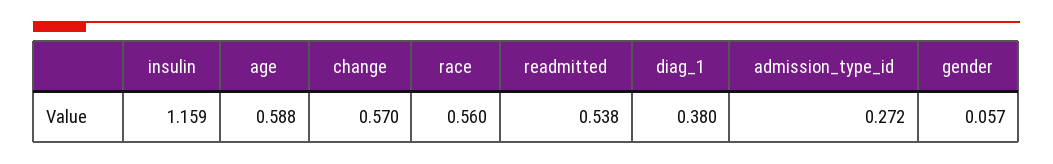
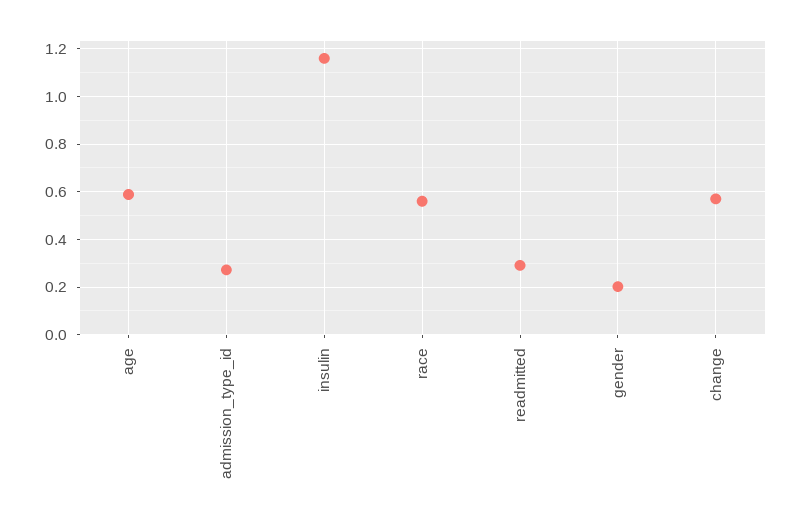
  {
    "insulin": 1.159,
    "age": 0.588,
    "change": 0.57,
    "race": 0.56,
-   "readmitted": 0.538,
+   "readmitted": 0.3,
-   "diag_1": 0.38,
    "admission_type_id": 0.272,
-   "gender": 0.057
+   "gender": 0.2
  }

